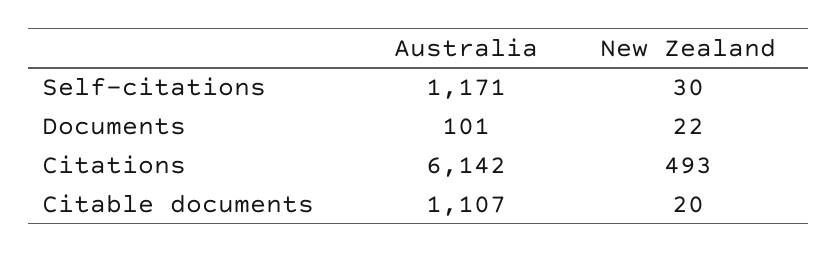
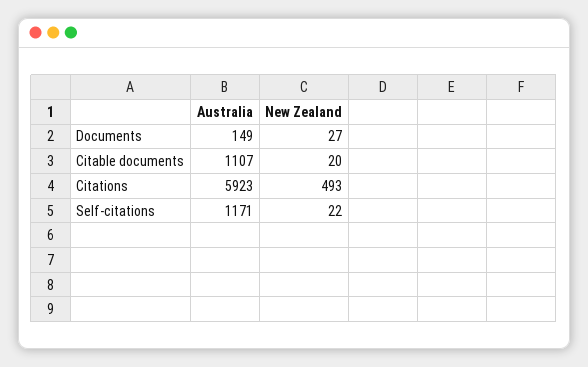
  {
    "Australia": {
      "Self-citations": 1171,
-     "Documents": 101,
+     "Documents": 149,
-     "Citations": 6142,
+     "Citations": 5923,
      "Citable documents": 1107
    },
    "New Zealand": {
-     "Self-citations": 30,
+     "Self-citations": 22,
-     "Documents": 22,
+     "Documents": 27,
      "Citations": 493,
      "Citable documents": 20
    }
  }

